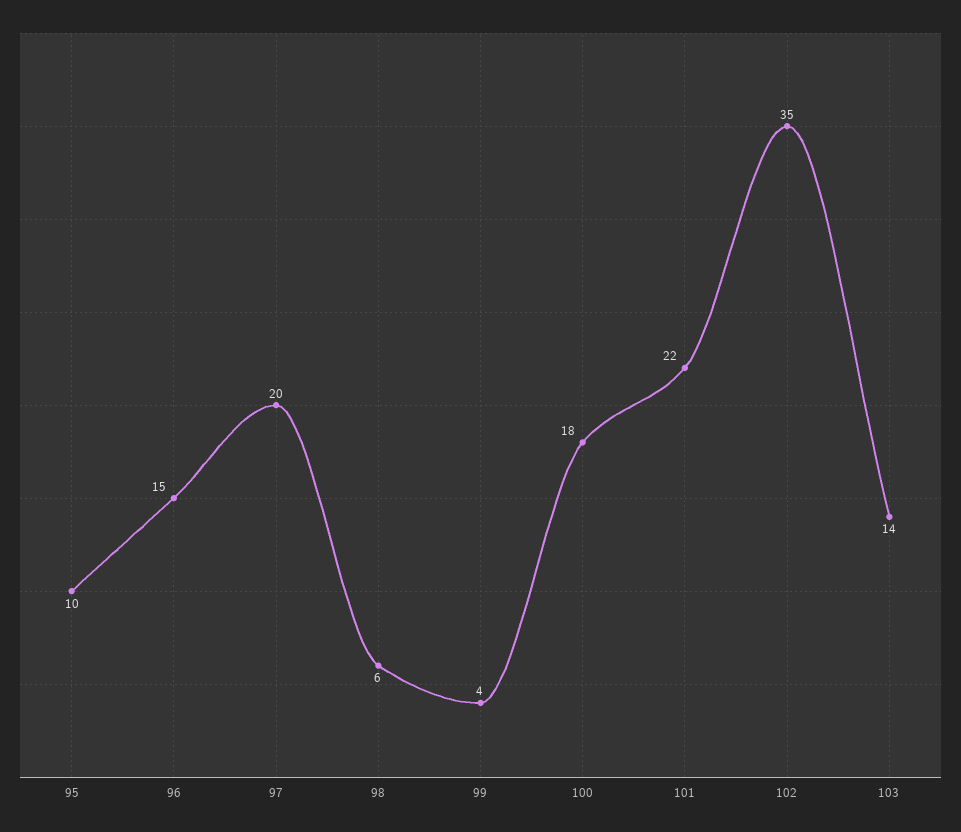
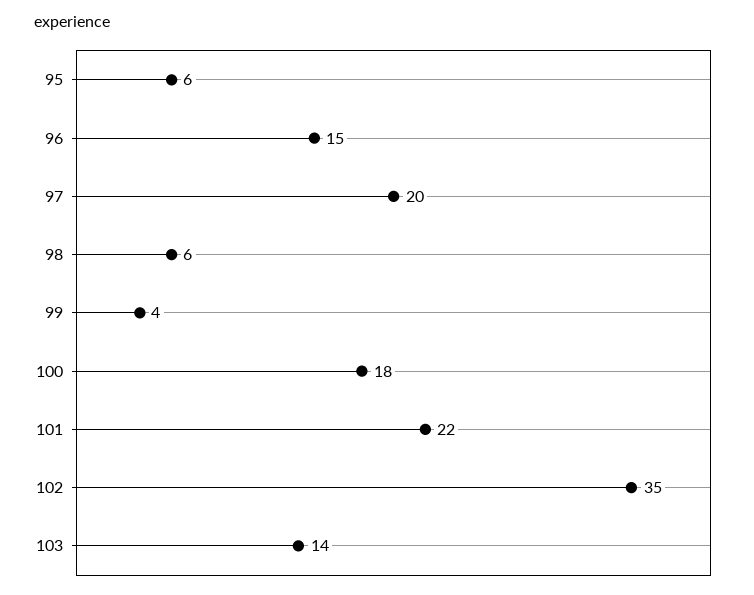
  {
-   "95": 10,
+   "95": 6,
    "96": 15,
    "97": 20,
    "98": 6,
    "99": 4,
    "100": 18,
    "101": 22,
    "102": 35,
    "103": 14
  }

